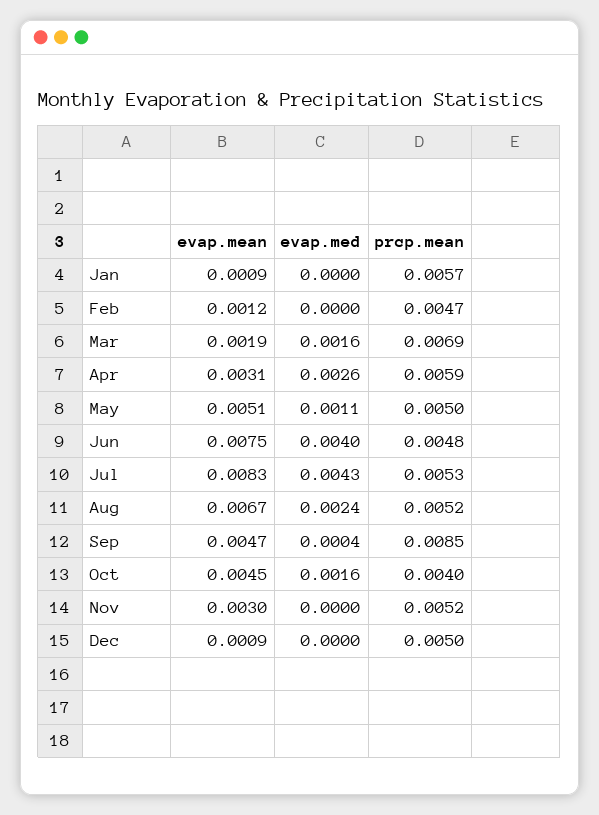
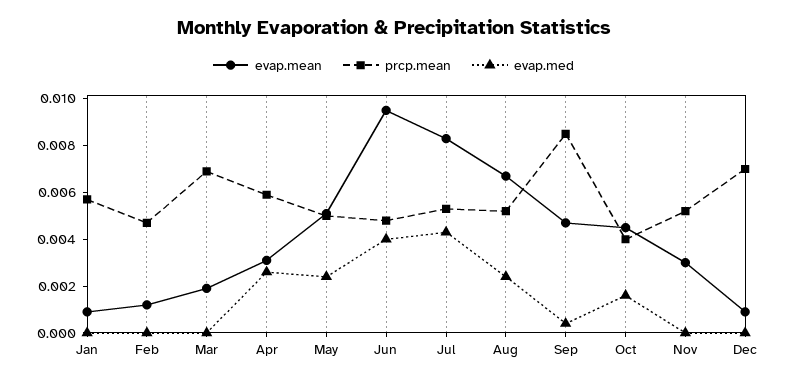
  {
    "evap.mean": {
      "Jan": 0.0009,
      "Feb": 0.0012,
      "Mar": 0.0019,
      "Apr": 0.0031,
      "May": 0.0051,
-     "Jun": 0.0075,
+     "Jun": 0.0095,
      "Jul": 0.0083,
      "Aug": 0.0067,
      "Sep": 0.0047,
      "Oct": 0.0045,
      "Nov": 0.003,
      "Dec": 0.0009
    },
    "evap.med": {
      "Jan": 0,
      "Feb": 0,
-     "Mar": 0.0016,
+     "Mar": 0,
      "Apr": 0.0026,
-     "May": 0.0011,
+     "May": 0.0025,
      "Jun": 0.004,
      "Jul": 0.0043,
      "Aug": 0.0024,
      "Sep": 0.0004,
      "Oct": 0.0016,
      "Nov": 0,
      "Dec": 0
    },
    "prcp.mean": {
      "Jan": 0.0057,
      "Feb": 0.0047,
      "Mar": 0.0069,
      "Apr": 0.0059,
      "May": 0.005,
      "Jun": 0.0048,
      "Jul": 0.0053,
      "Aug": 0.0052,
      "Sep": 0.0085,
      "Oct": 0.004,
      "Nov": 0.0052,
-     "Dec": 0.005
+     "Dec": 0.007
    }
  }

